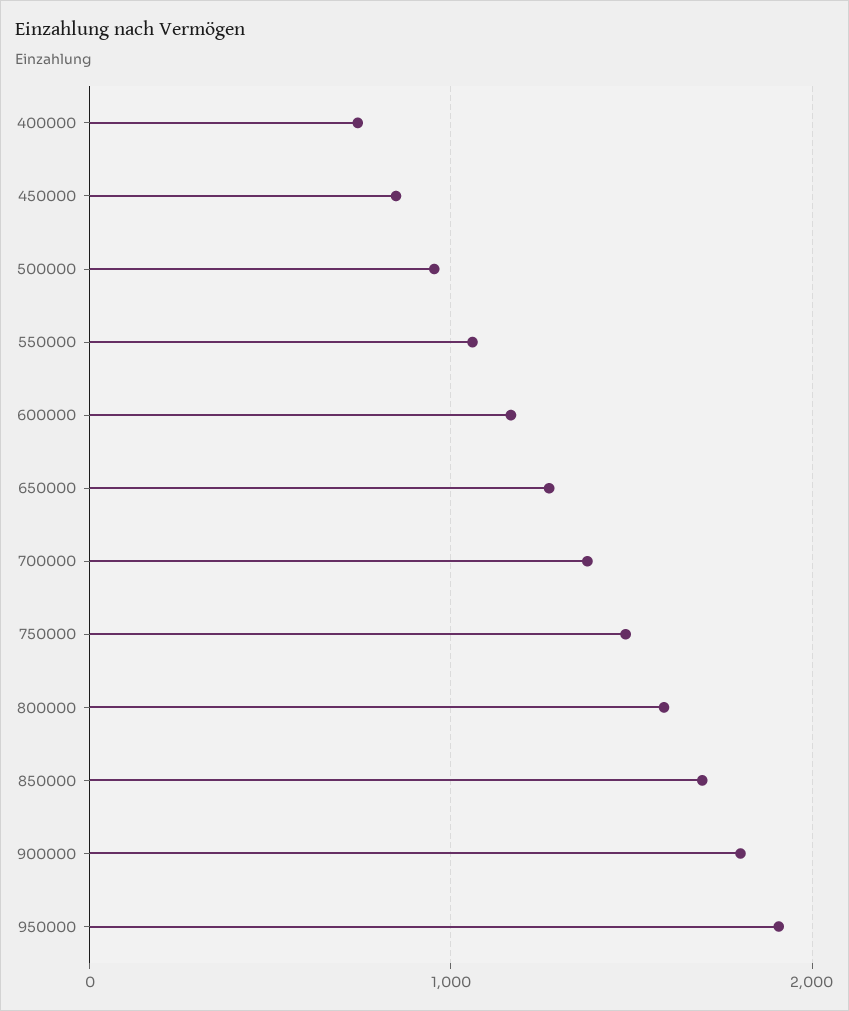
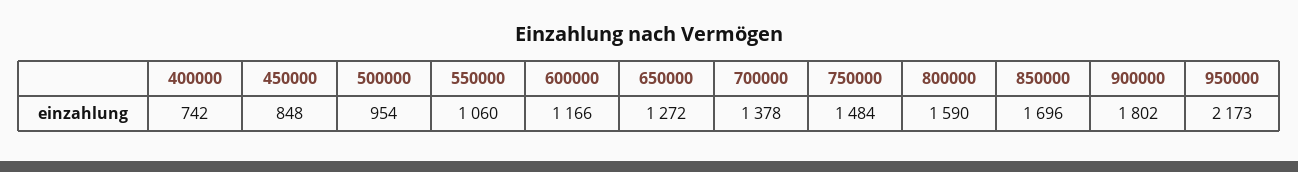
  {
    "400000": 742,
    "450000": 848,
    "500000": 954,
    "550000": 1060,
    "600000": 1166,
    "650000": 1272,
    "700000": 1378,
    "750000": 1484,
    "800000": 1590,
    "850000": 1696,
    "900000": 1802,
-   "950000": 1900
+   "950000": 2173
  }

